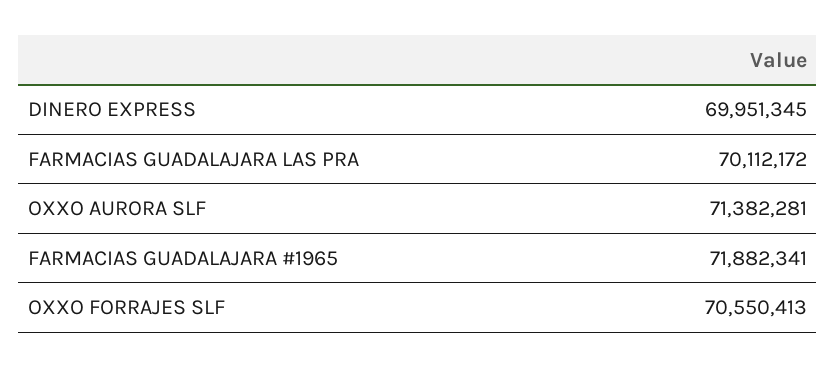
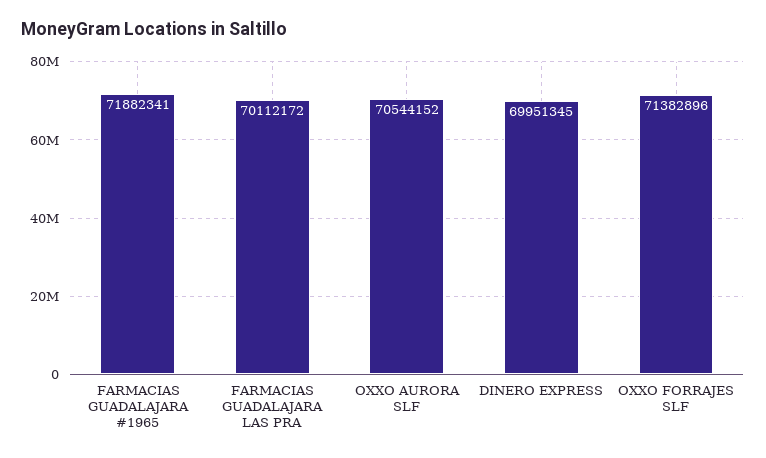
  {
    "DINERO EXPRESS": 69951345,
    "FARMACIAS GUADALAJARA LAS PRA": 70112172,
-   "OXXO AURORA SLF": 71382281,
+   "OXXO AURORA SLF": 70544152,
    "FARMACIAS GUADALAJARA #1965": 71882341,
-   "OXXO FORRAJES SLF": 70550413
+   "OXXO FORRAJES SLF": 71382896
  }

